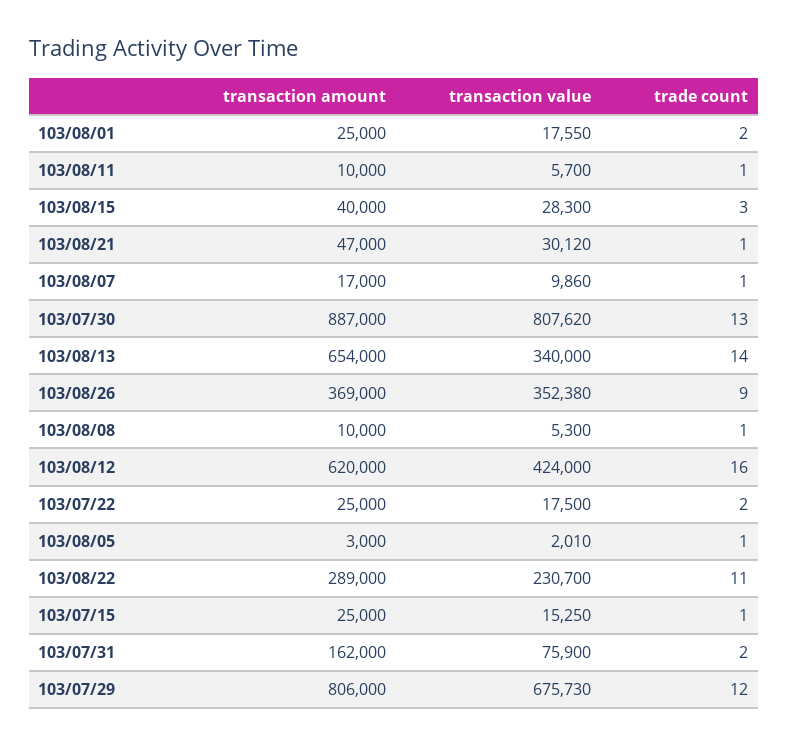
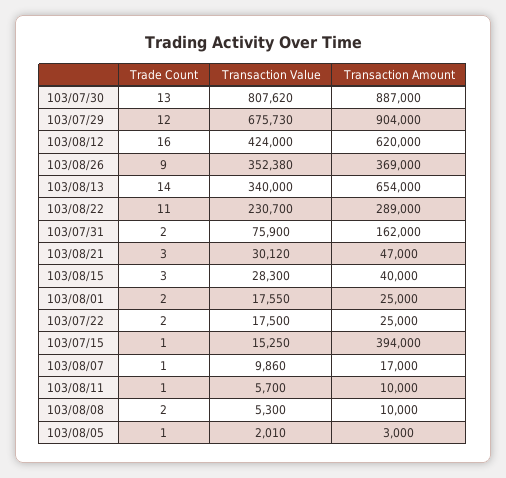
  {
    "transaction amount": {
      "103/08/01": 25000,
      "103/08/11": 10000,
      "103/08/15": 40000,
      "103/08/21": 47000,
      "103/08/07": 17000,
      "103/07/30": 887000,
      "103/08/13": 654000,
      "103/08/26": 369000,
      "103/08/08": 10000,
      "103/08/12": 620000,
      "103/07/22": 25000,
      "103/08/05": 3000,
      "103/08/22": 289000,
-     "103/07/15": 25000,
+     "103/07/15": 394000,
      "103/07/31": 162000,
-     "103/07/29": 806000
+     "103/07/29": 904000
    },
    "transaction value": {
      "103/08/01": 17550,
      "103/08/11": 5700,
      "103/08/15": 28300,
      "103/08/21": 30120,
      "103/08/07": 9860,
      "103/07/30": 807620,
      "103/08/13": 340000,
      "103/08/26": 352380,
      "103/08/08": 5300,
      "103/08/12": 424000,
      "103/07/22": 17500,
      "103/08/05": 2010,
      "103/08/22": 230700,
      "103/07/15": 15250,
      "103/07/31": 75900,
      "103/07/29": 675730
    },
    "trade count": {
      "103/08/01": 2,
      "103/08/11": 1,
      "103/08/15": 3,
-     "103/08/21": 1,
+     "103/08/21": 3,
      "103/08/07": 1,
      "103/07/30": 13,
      "103/08/13": 14,
      "103/08/26": 9,
-     "103/08/08": 1,
+     "103/08/08": 2,
      "103/08/12": 16,
      "103/07/22": 2,
      "103/08/05": 1,
      "103/08/22": 11,
      "103/07/15": 1,
      "103/07/31": 2,
      "103/07/29": 12
    }
  }

